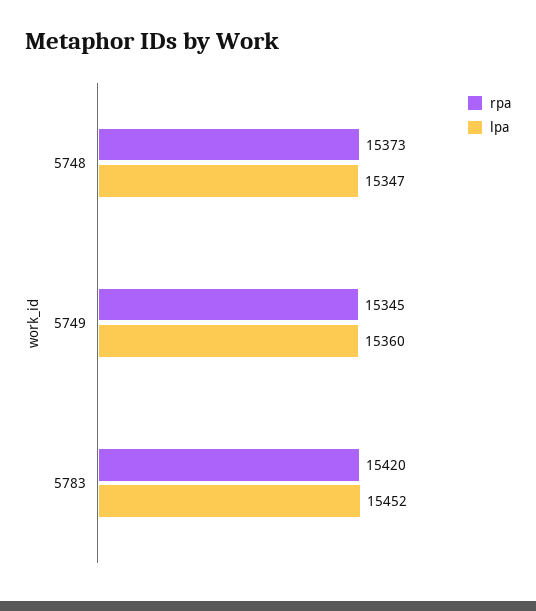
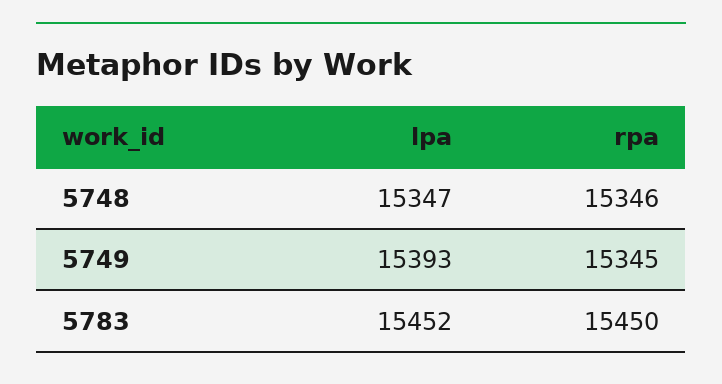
  {
    "rpa": {
-     "5748": 15373,
+     "5748": 15346,
      "5749": 15345,
-     "5783": 15420
+     "5783": 15450
    },
    "lpa": {
      "5748": 15347,
-     "5749": 15360,
+     "5749": 15393,
      "5783": 15452
    }
  }

